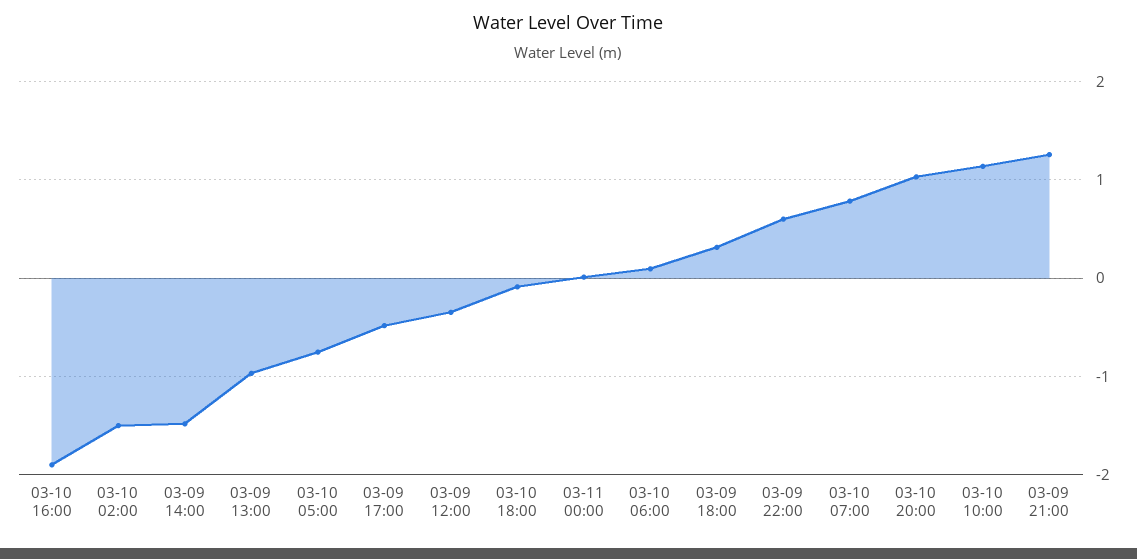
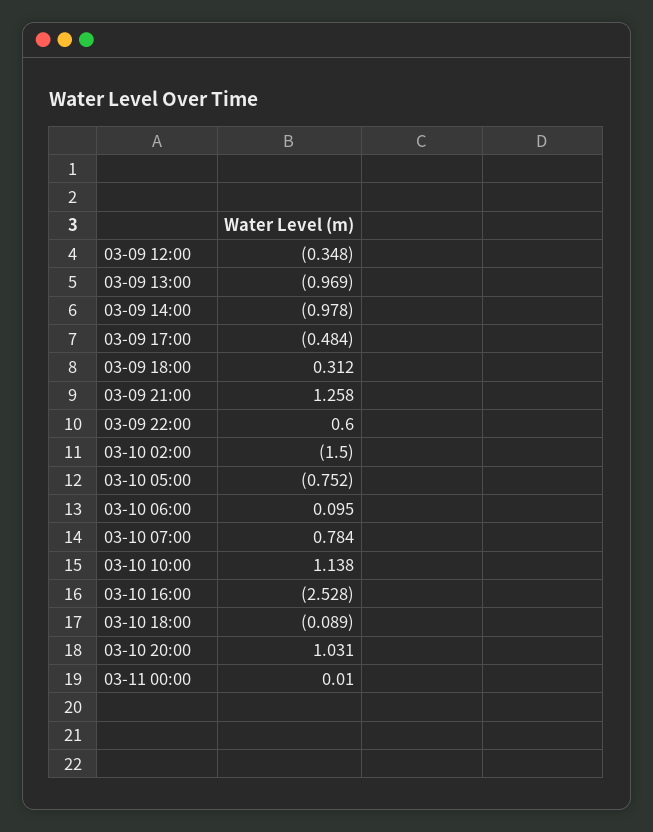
  {
-   "03-10 16:00": -1.9,
+   "03-10 16:00": -2.528,
    "03-10 02:00": -1.5,
-   "03-09 14:00": -1.5,
+   "03-09 14:00": -0.978,
    "03-09 13:00": -0.969,
    "03-10 05:00": -0.752,
    "03-09 17:00": -0.484,
    "03-09 12:00": -0.348,
    "03-10 18:00": -0.089,
    "03-11 00:00": 0.01,
    "03-10 06:00": 0.095,
    "03-09 18:00": 0.312,
    "03-09 22:00": 0.6,
    "03-10 07:00": 0.784,
    "03-10 20:00": 1.031,
    "03-10 10:00": 1.138,
    "03-09 21:00": 1.258
  }

